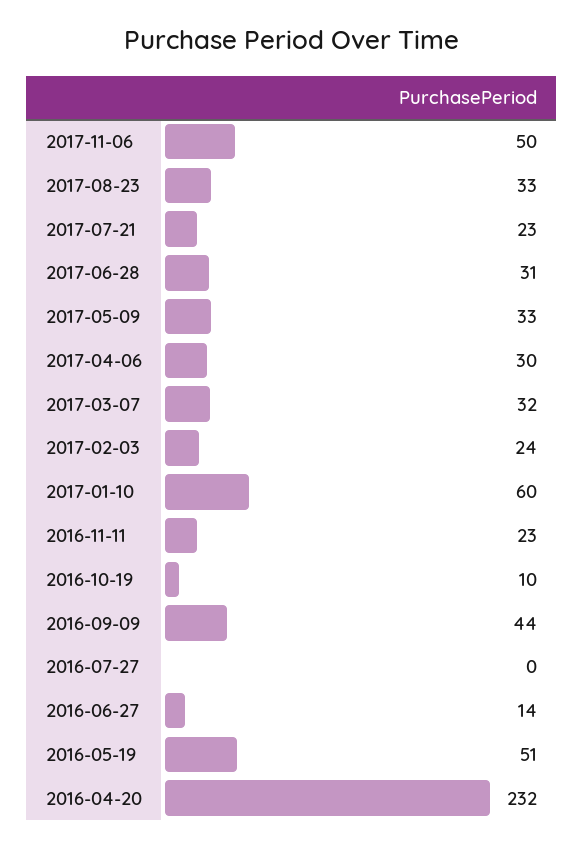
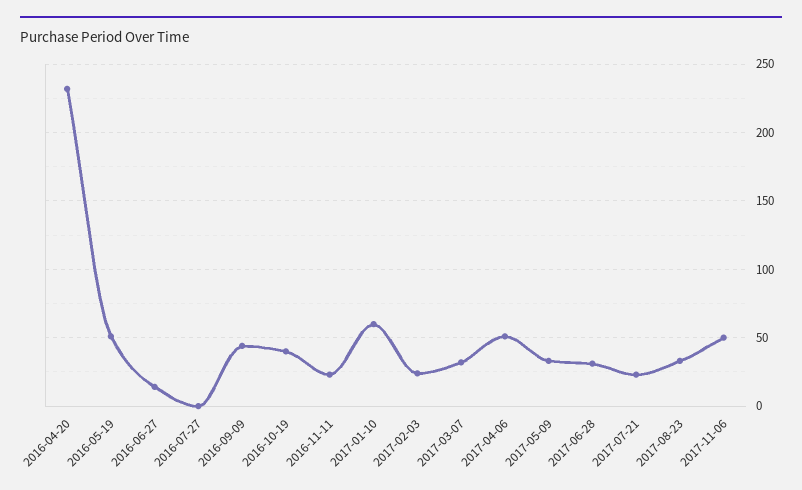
  {
    "2017-11-06": 50,
    "2017-08-23": 33,
    "2017-07-21": 23,
    "2017-06-28": 31,
    "2017-05-09": 33,
-   "2017-04-06": 30,
+   "2017-04-06": 50,
    "2017-03-07": 32,
    "2017-02-03": 24,
    "2017-01-10": 60,
    "2016-11-11": 23,
-   "2016-10-19": 10,
+   "2016-10-19": 40,
    "2016-09-09": 44,
    "2016-07-27": 0,
    "2016-06-27": 14,
    "2016-05-19": 51,
    "2016-04-20": 232
  }

